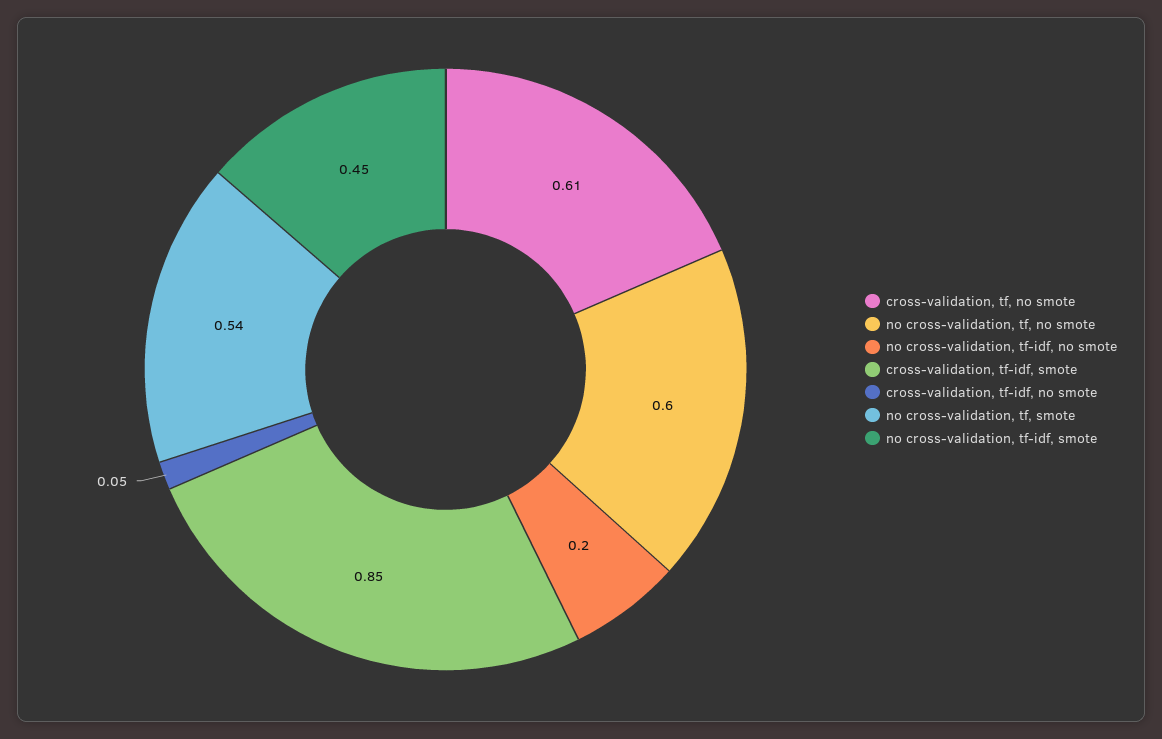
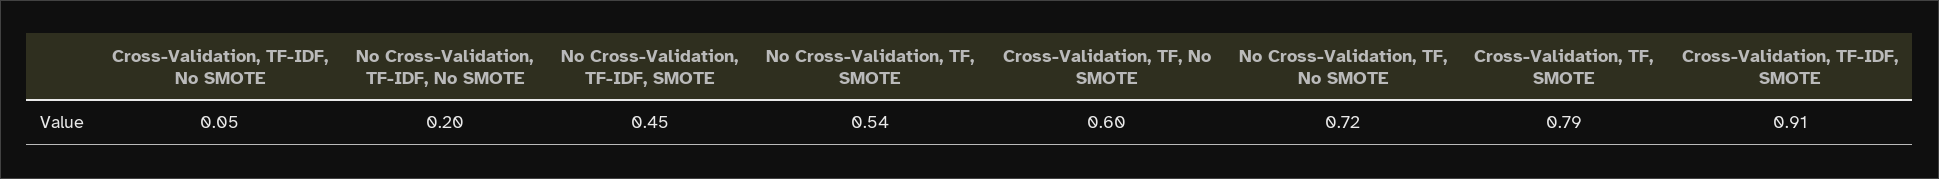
  {
-   "cross-validation, tf, no smote": 0.61,
+   "cross-validation, tf, no smote": 0.6,
-   "no cross-validation, tf, no smote": 0.6,
+   "no cross-validation, tf, no smote": 0.72,
    "no cross-validation, tf-idf, no smote": 0.2,
-   "cross-validation, tf-idf, smote": 0.85,
+   "cross-validation, tf-idf, smote": 0.91,
    "cross-validation, tf-idf, no smote": 0.05,
    "no cross-validation, tf, smote": 0.54,
-   "no cross-validation, tf-idf, smote": 0.45
+   "no cross-validation, tf-idf, smote": 0.45,
+   "Cross-Validation, TF, SMOTE": 0.79
  }

